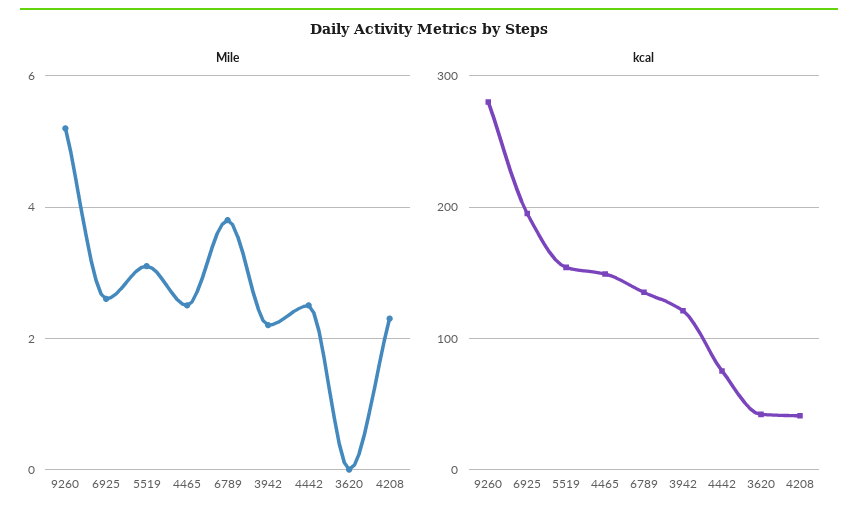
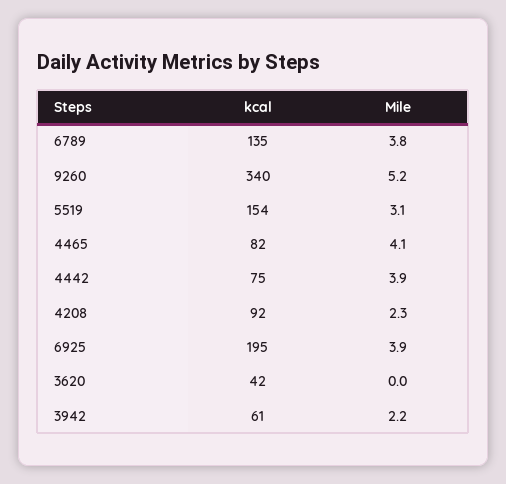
  {
    "Mile": {
      "9260": 5.2,
-     "6925": 2.5,
+     "6925": 3.9,
      "5519": 3.1,
-     "4465": 2.5,
+     "4465": 4.1,
      "6789": 3.8,
      "3942": 2.2,
-     "4442": 2.5,
+     "4442": 3.9,
      "3620": 0,
      "4208": 2.3
    },
    "kcal": {
-     "9260": 280,
+     "9260": 340,
      "6925": 195,
      "5519": 154,
-     "4465": 150,
+     "4465": 82,
      "6789": 135,
-     "3942": 120,
+     "3942": 61,
      "4442": 75,
      "3620": 42,
-     "4208": 40
+     "4208": 92
    }
  }

